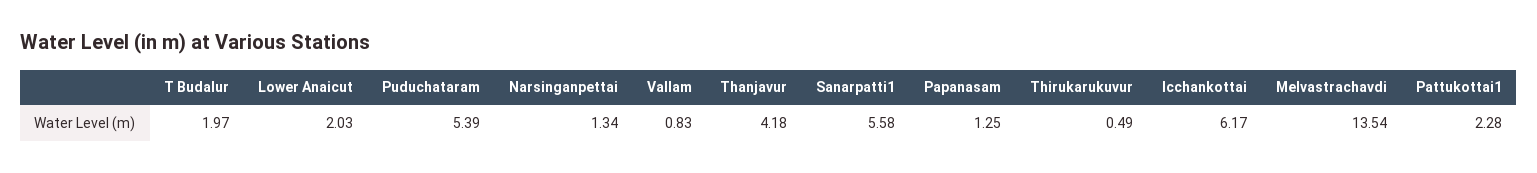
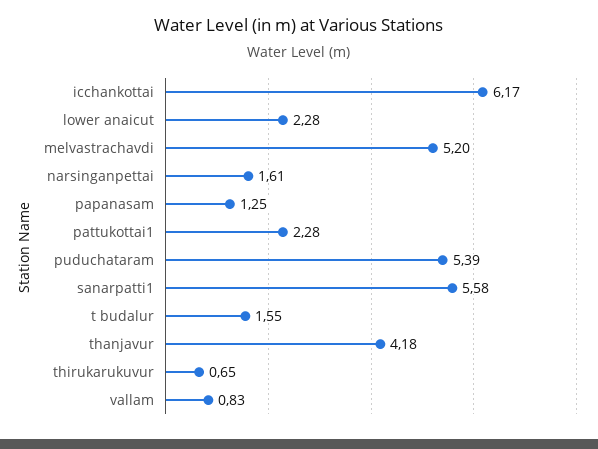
  {
-   "T Budalur": 1.97,
+   "T Budalur": 1.55,
-   "Lower Anaicut": 2.03,
+   "Lower Anaicut": 2.28,
    "Puduchataram": 5.39,
-   "Narsinganpettai": 1.34,
+   "Narsinganpettai": 1.61,
    "Vallam": 0.83,
    "Thanjavur": 4.18,
    "Sanarpatti1": 5.58,
    "Papanasam": 1.25,
-   "Thirukarukuvur": 0.49,
+   "Thirukarukuvur": 0.65,
    "Icchankottai": 6.17,
-   "Melvastrachavdi": 13.54,
+   "Melvastrachavdi": 5.2,
    "Pattukottai1": 2.28
  }

